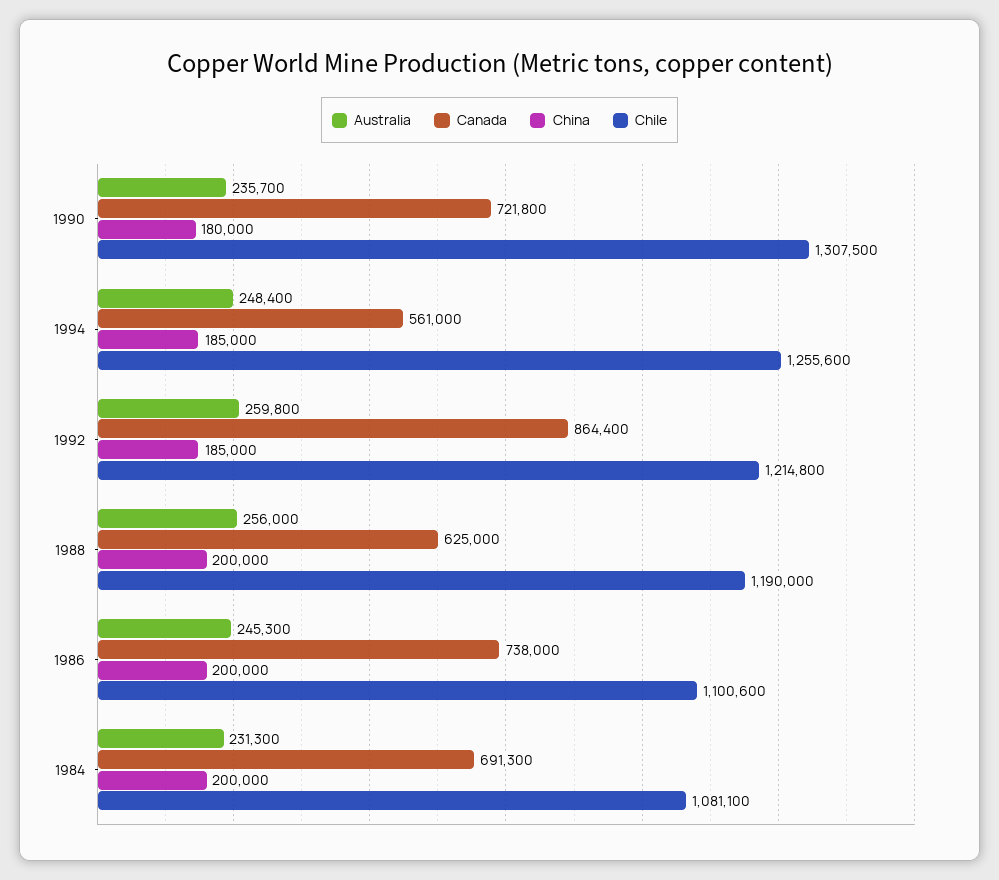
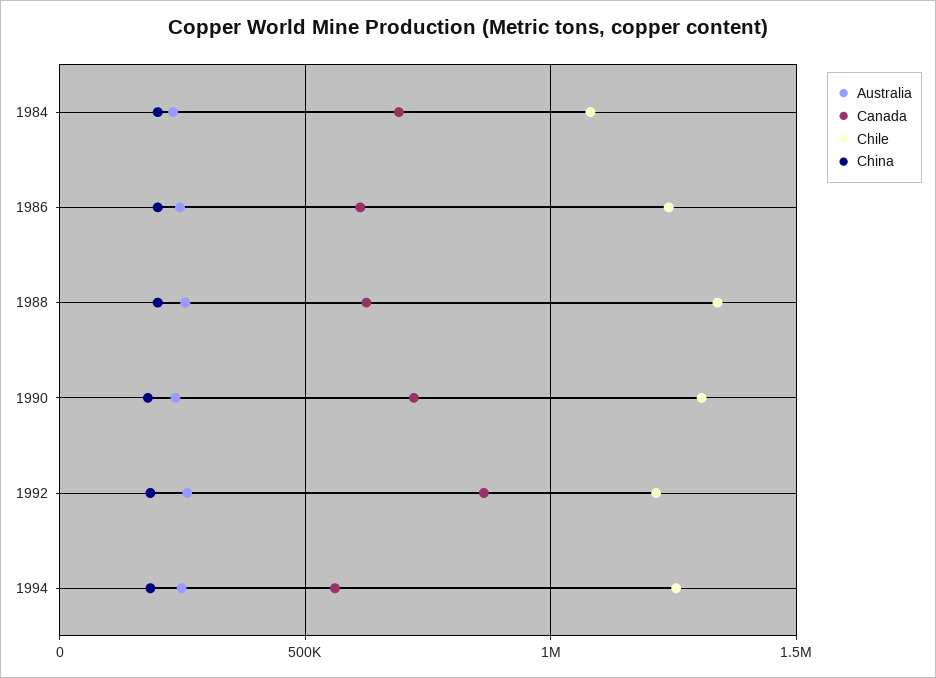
  {
    "Australia": {
      "1990": 235700,
      "1994": 248400,
      "1992": 259800,
      "1988": 256000,
      "1986": 245300,
      "1984": 231300
    },
    "Canada": {
      "1990": 721800,
      "1994": 561000,
      "1992": 864400,
      "1988": 625000,
-     "1986": 738000,
+     "1986": 600000,
      "1984": 691300
    },
    "China": {
      "1990": 180000,
      "1994": 185000,
      "1992": 185000,
      "1988": 200000,
      "1986": 200000,
      "1984": 200000
    },
    "Chile": {
      "1990": 1307500,
      "1994": 1255600,
      "1992": 1214800,
-     "1988": 1190000,
+     "1988": 1350000,
-     "1986": 1100600,
+     "1986": 1250000,
      "1984": 1081100
    }
  }

